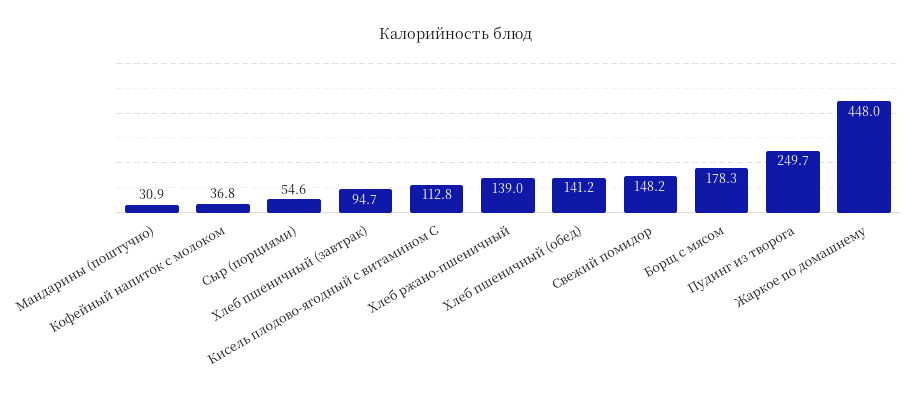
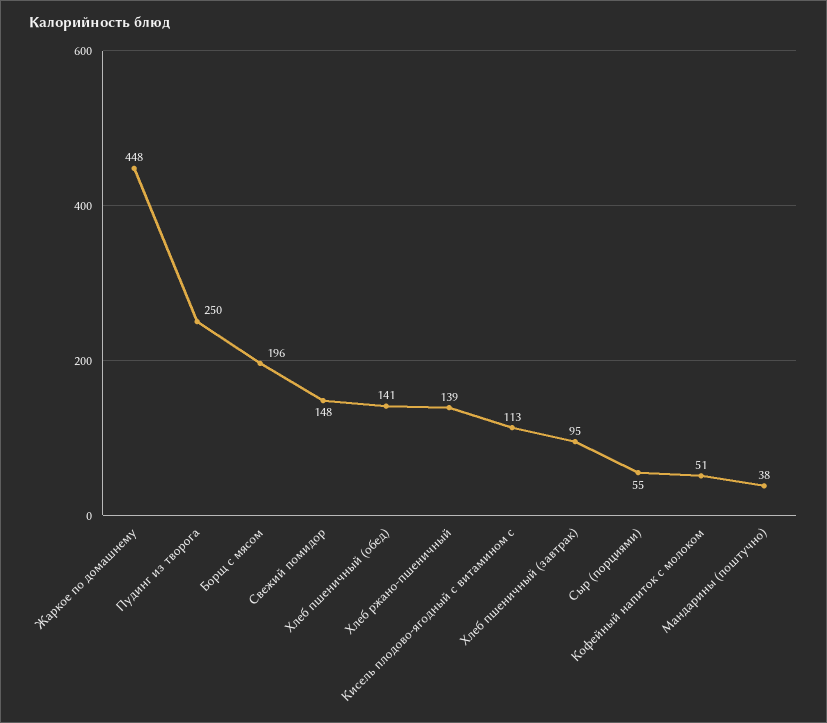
  {
-   "Мандарины (поштучно)": 30.9,
+   "Мандарины (поштучно)": 38,
-   "Кофейный напиток с молоком": 36.8,
+   "Кофейный напиток с молоком": 51,
    "Сыр (порциями)": 54.6,
    "Хлеб пшеничный (завтрак)": 94.7,
    "Кисель плодово-ягодный с витамином С": 112.8,
    "Хлеб ржано-пшеничный": 139,
    "Хлеб пшеничный (обед)": 141.2,
    "Свежий помидор": 148.2,
-   "Борщ с мясом": 178.3,
+   "Борщ с мясом": 196,
    "Пудинг из творога": 249.7,
    "Жаркое по домашнему": 448
  }

